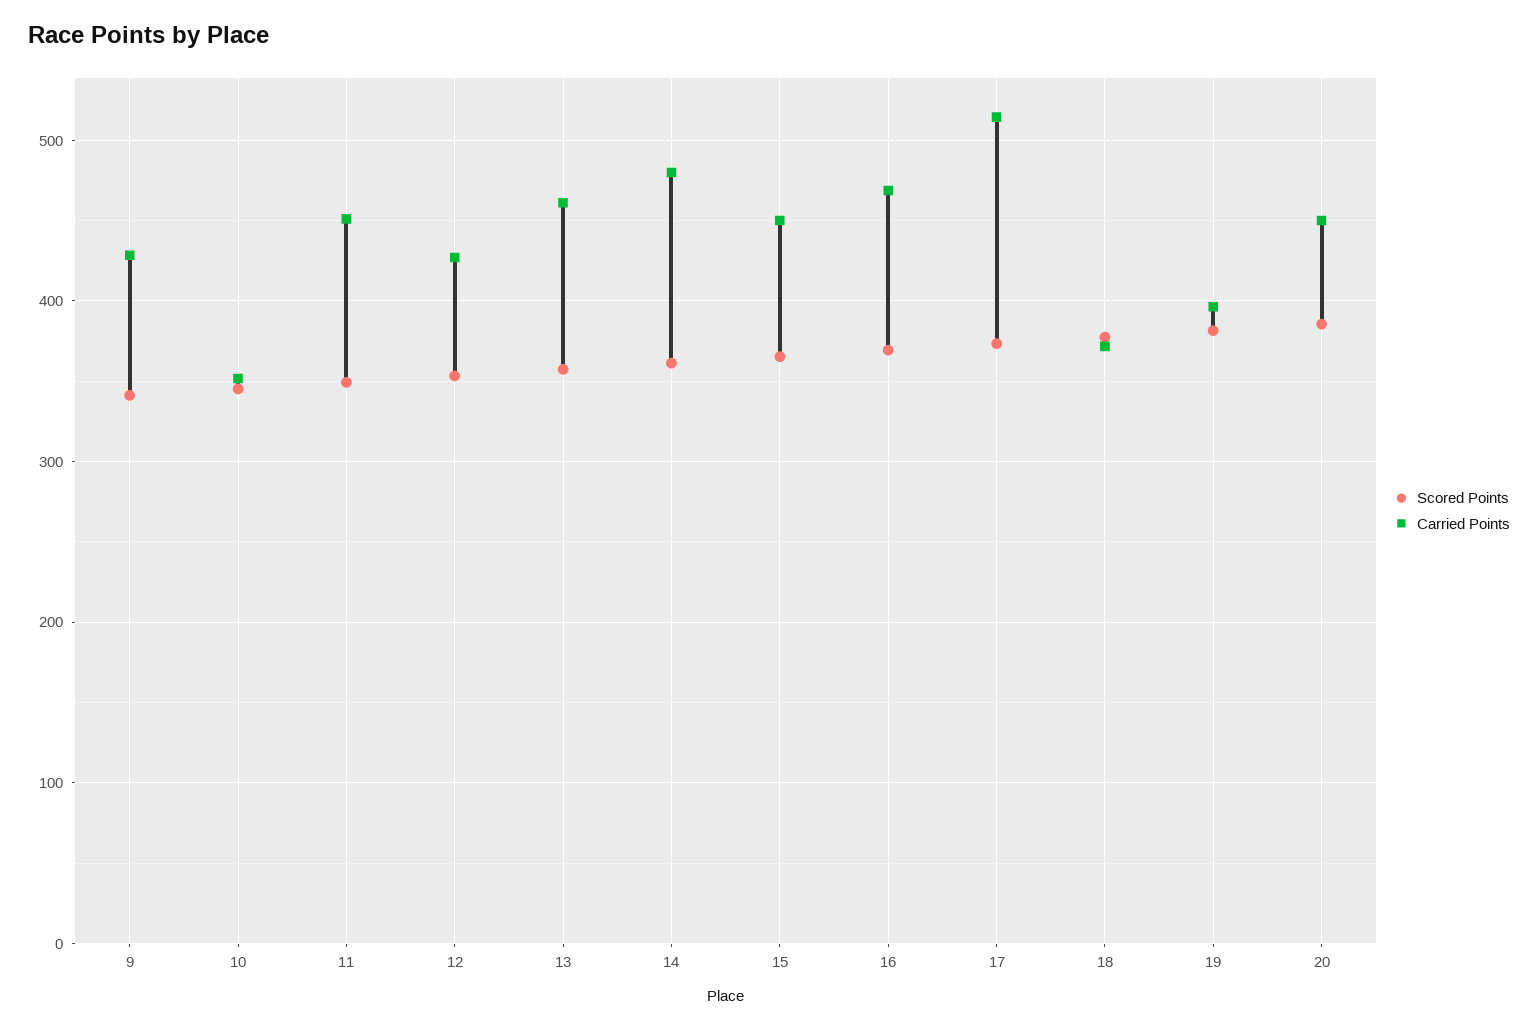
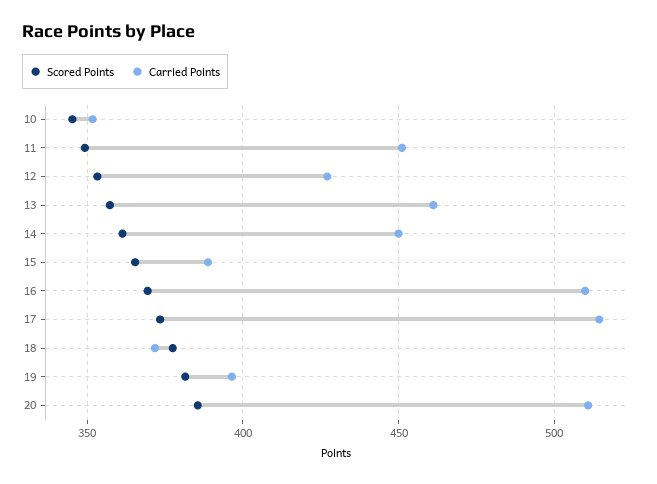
  {
    "Scored Points": {
-     "9": 340,
      "10": 345,
      "11": 350,
      "12": 355,
      "13": 355,
      "14": 360,
      "15": 365,
      "16": 370,
      "17": 375,
      "18": 375,
      "19": 380,
      "20": 385
    },
    "Carried Points": {
-     "9": 430,
      "10": 350,
      "11": 450,
      "12": 425,
      "13": 460,
-     "14": 480,
+     "14": 450,
-     "15": 450,
+     "15": 390,
-     "16": 470,
+     "16": 510,
      "17": 515,
      "18": 370,
      "19": 395,
-     "20": 450
+     "20": 510
    }
  }

